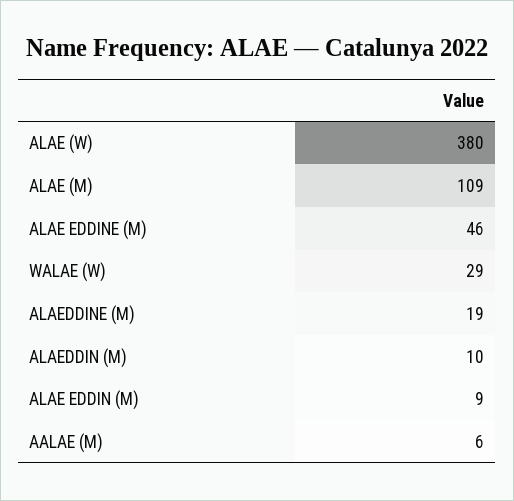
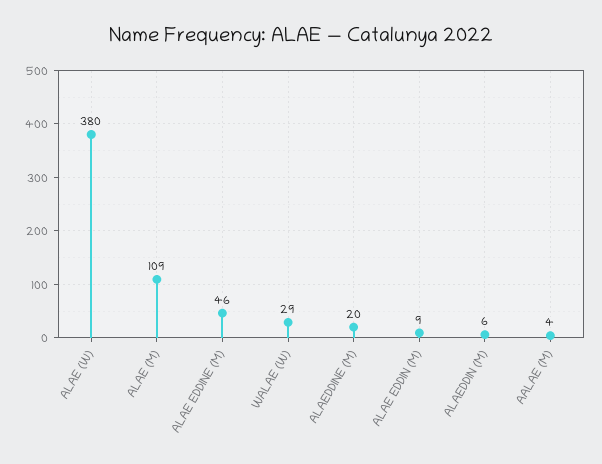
  {
    "ALAE (W)": 380,
    "ALAE (M)": 109,
    "ALAE EDDINE (M)": 46,
    "WALAE (W)": 29,
-   "ALAEDDINE (M)": 19,
+   "ALAEDDINE (M)": 20,
-   "ALAEDDIN (M)": 10,
+   "ALAEDDIN (M)": 6,
    "ALAE EDDIN (M)": 9,
-   "AALAE (M)": 6
+   "AALAE (M)": 4
  }

